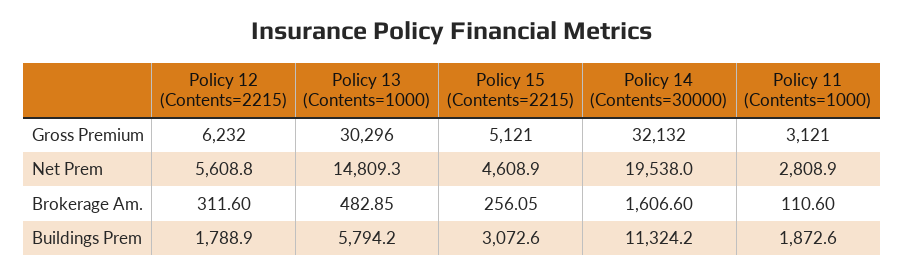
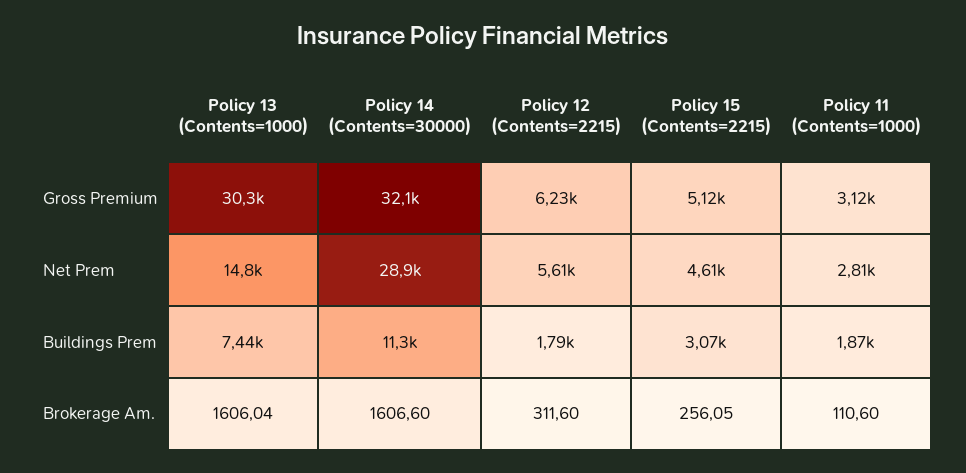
  {
    "Policy 12 (Contents=2215)": {
      "Gross Premium": 6232,
      "Net Prem": 5608.8,
      "Brokerage Am.": 311.6,
      "Buildings Prem": 1788.9
    },
    "Policy 13 (Contents=1000)": {
      "Gross Premium": 30296,
      "Net Prem": 14809.3,
-     "Brokerage Am.": 482.85,
+     "Brokerage Am.": 1606.04,
-     "Buildings Prem": 5794.2
+     "Buildings Prem": 7440
    },
    "Policy 15 (Contents=2215)": {
      "Gross Premium": 5121,
      "Net Prem": 4608.9,
      "Brokerage Am.": 256.05,
      "Buildings Prem": 3072.6
    },
    "Policy 14 (Contents=30000)": {
      "Gross Premium": 32132,
-     "Net Prem": 19538,
+     "Net Prem": 28900,
      "Brokerage Am.": 1606.6,
      "Buildings Prem": 11324.2
    },
    "Policy 11 (Contents=1000)": {
      "Gross Premium": 3121,
      "Net Prem": 2808.9,
      "Brokerage Am.": 110.6,
      "Buildings Prem": 1872.6
    }
  }

